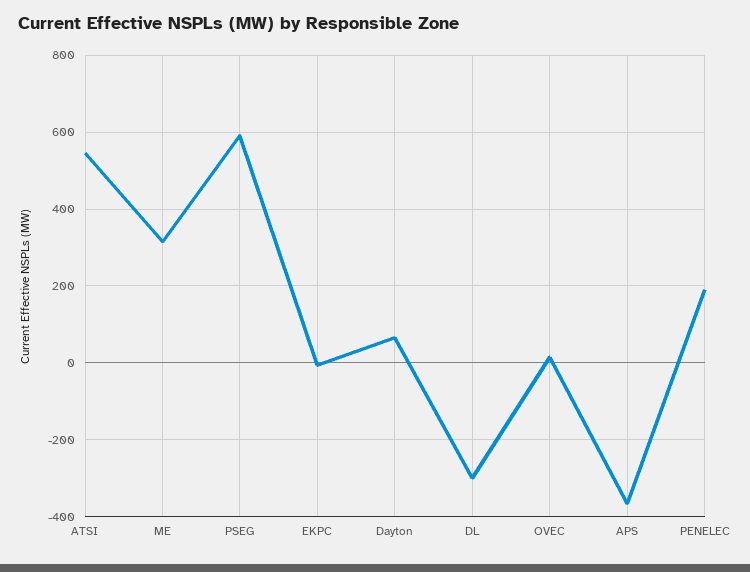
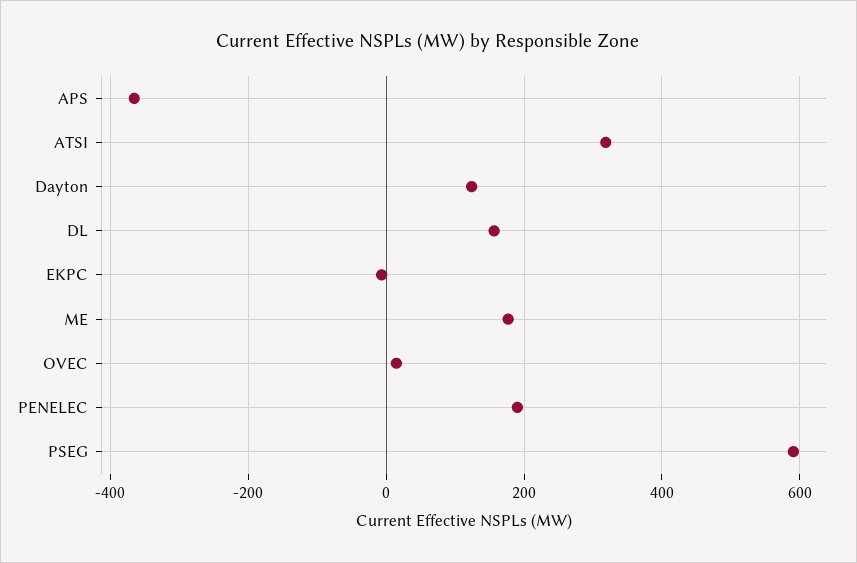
  {
-   "ATSI": 540,
+   "ATSI": 320,
-   "ME": 320,
+   "ME": 180,
    "PSEG": 600,
    "EKPC": 0,
-   "Dayton": 60,
+   "Dayton": 120,
-   "DL": -300,
+   "DL": 160,
    "OVEC": 20,
    "APS": -360,
    "PENELEC": 200
  }

